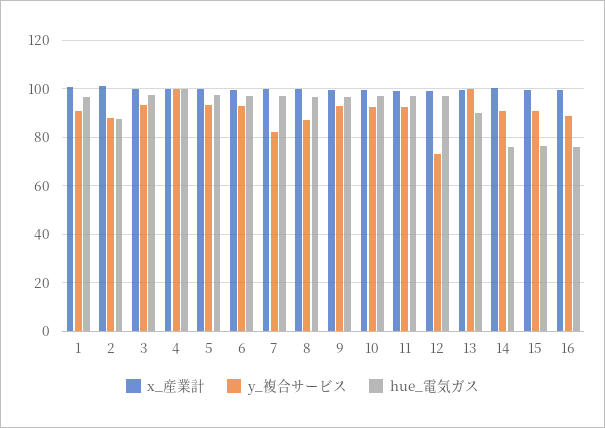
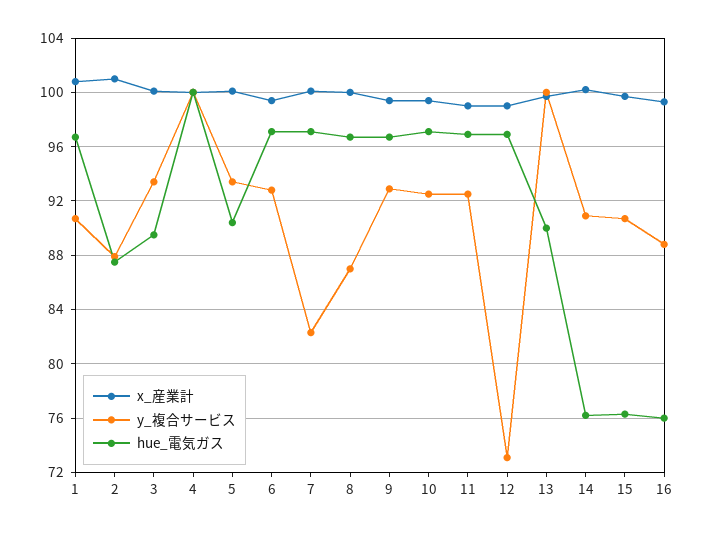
  {
    "x_産業計": {
      "1": 101,
      "2": 101,
      "3": 100,
      "4": 100,
      "5": 100,
      "6": 99.5,
      "7": 100,
      "8": 100,
      "9": 99.5,
      "10": 99.5,
      "11": 99,
      "12": 99,
      "13": 99.5,
      "14": 100,
      "15": 99.5,
      "16": 99.5
    },
    "y_複合サービス": {
      "1": 90.5,
      "2": 88,
      "3": 93.5,
      "4": 100,
      "5": 93.5,
      "6": 93,
      "7": 82.5,
      "8": 87,
      "9": 93,
      "10": 92.5,
      "11": 92.5,
      "12": 73,
      "13": 100,
      "14": 91,
      "15": 90.5,
      "16": 89
    },
    "hue_電気ガス": {
      "1": 96.5,
      "2": 87.5,
-     "3": 97.5,
+     "3": 89.5,
      "4": 100,
-     "5": 97.5,
+     "5": 90.5,
      "6": 97,
      "7": 97,
      "8": 96.5,
      "9": 96.5,
      "10": 97,
      "11": 97,
      "12": 97,
      "13": 90,
      "14": 76,
      "15": 76.5,
      "16": 76
    }
  }

